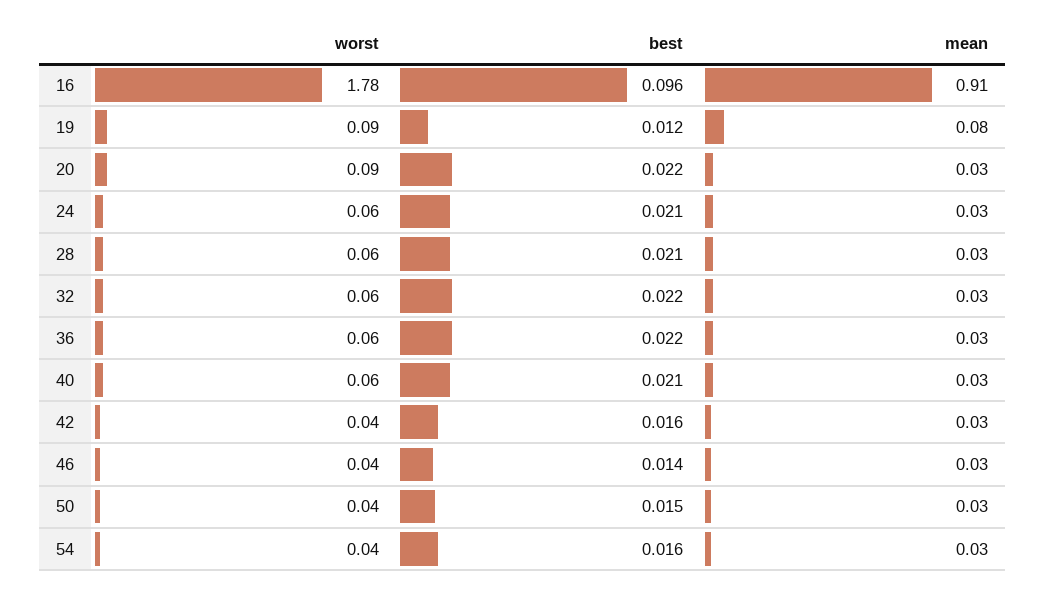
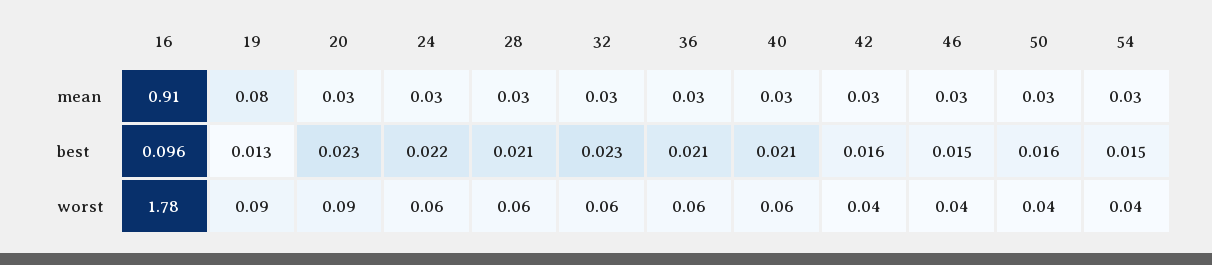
  {
    "worst": {
      "16": 1.78,
      "19": 0.09,
      "20": 0.09,
      "24": 0.06,
      "28": 0.06,
      "32": 0.06,
      "36": 0.06,
      "40": 0.06,
      "42": 0.04,
      "46": 0.04,
      "50": 0.04,
      "54": 0.04
    },
    "best": {
      "16": 0.096,
-     "19": 0.012,
+     "19": 0.013,
-     "20": 0.022,
+     "20": 0.023,
-     "24": 0.021,
+     "24": 0.022,
      "28": 0.021,
-     "32": 0.022,
+     "32": 0.023,
-     "36": 0.022,
+     "36": 0.021,
      "40": 0.021,
      "42": 0.016,
-     "46": 0.014,
+     "46": 0.015,
-     "50": 0.015,
+     "50": 0.016,
-     "54": 0.016
+     "54": 0.015
    },
    "mean": {
      "16": 0.91,
      "19": 0.08,
      "20": 0.03,
      "24": 0.03,
      "28": 0.03,
      "32": 0.03,
      "36": 0.03,
      "40": 0.03,
      "42": 0.03,
      "46": 0.03,
      "50": 0.03,
      "54": 0.03
    }
  }

